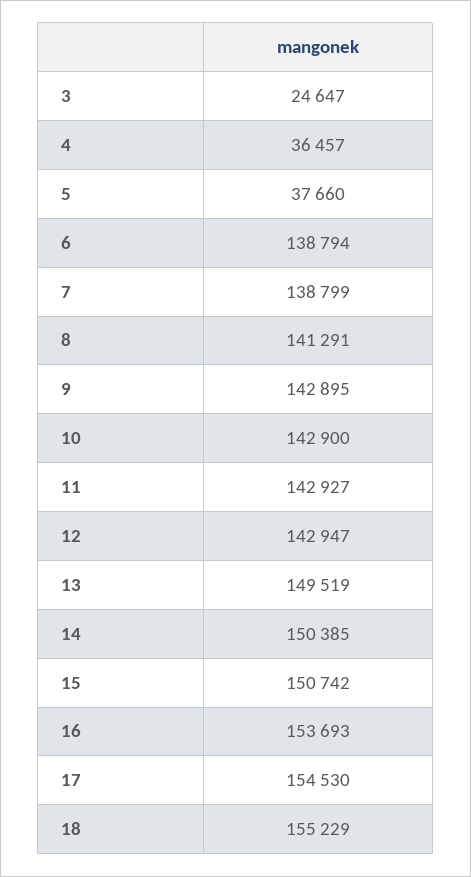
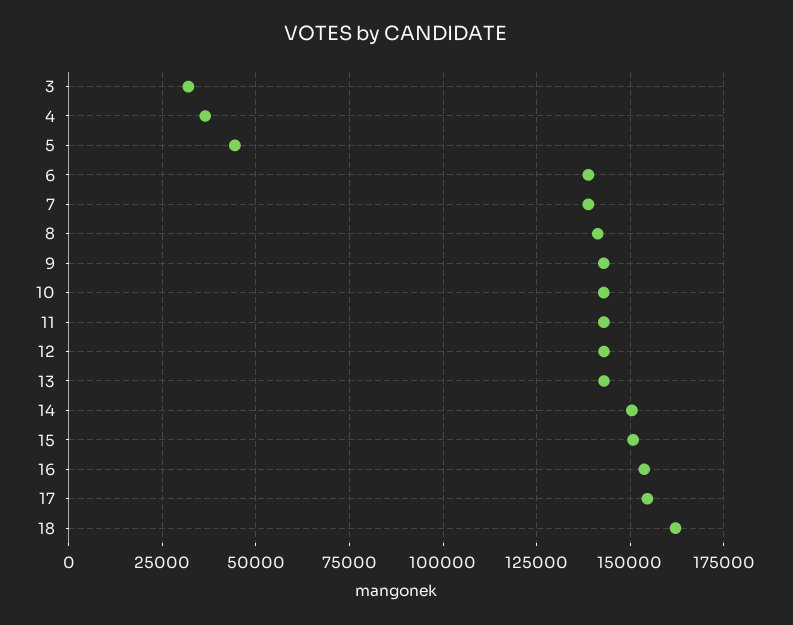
  {
-   "3": 24647,
+   "3": 32500,
    "4": 36457,
-   "5": 37660,
+   "5": 45000,
    "6": 138794,
    "7": 138799,
    "8": 141291,
    "9": 142895,
    "10": 142900,
    "11": 142927,
    "12": 142947,
-   "13": 149519,
+   "13": 142500,
    "14": 150385,
    "15": 150742,
    "16": 153693,
    "17": 154530,
-   "18": 155229
+   "18": 162500
  }

